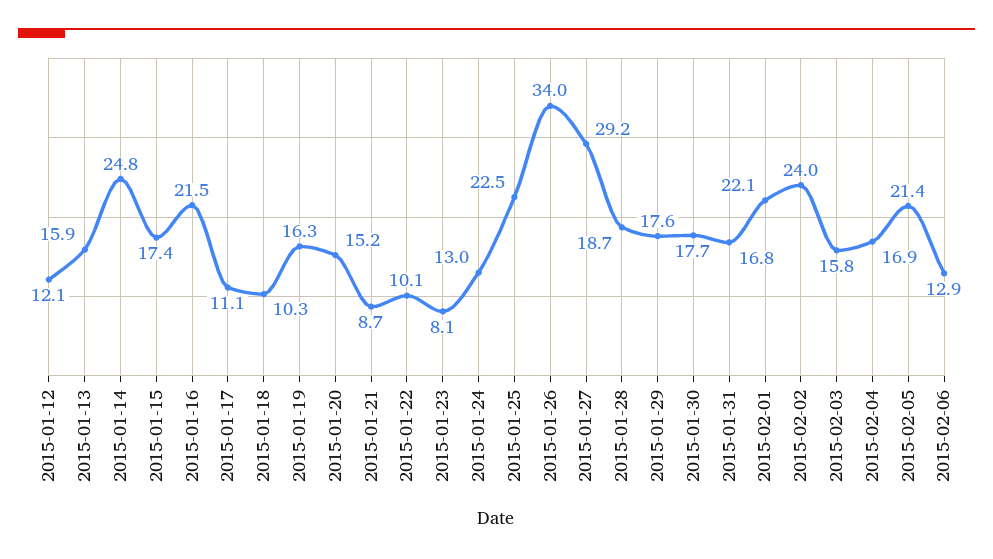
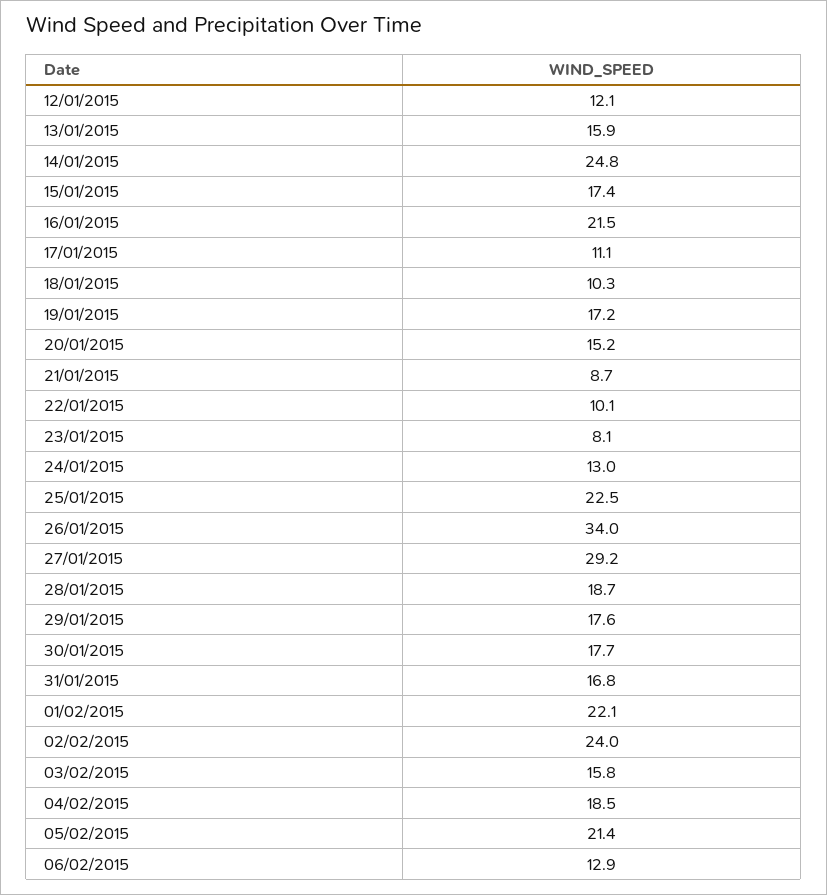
  {
    "2015-01-12": 12.1,
    "2015-01-13": 15.9,
    "2015-01-14": 24.8,
    "2015-01-15": 17.4,
    "2015-01-16": 21.5,
    "2015-01-17": 11.1,
    "2015-01-18": 10.3,
-   "2015-01-19": 16.3,
+   "2015-01-19": 17.2,
    "2015-01-20": 15.2,
    "2015-01-21": 8.7,
    "2015-01-22": 10.1,
    "2015-01-23": 8.1,
    "2015-01-24": 13,
    "2015-01-25": 22.5,
    "2015-01-26": 34,
    "2015-01-27": 29.2,
    "2015-01-28": 18.7,
    "2015-01-29": 17.6,
    "2015-01-30": 17.7,
    "2015-01-31": 16.8,
    "2015-02-01": 22.1,
    "2015-02-02": 24,
    "2015-02-03": 15.8,
-   "2015-02-04": 16.9,
+   "2015-02-04": 18.5,
    "2015-02-05": 21.4,
    "2015-02-06": 12.9
  }

